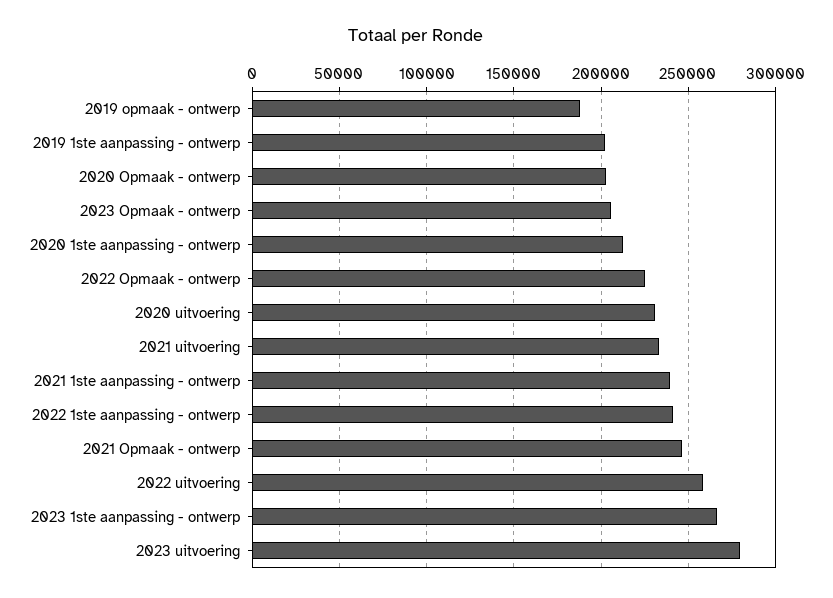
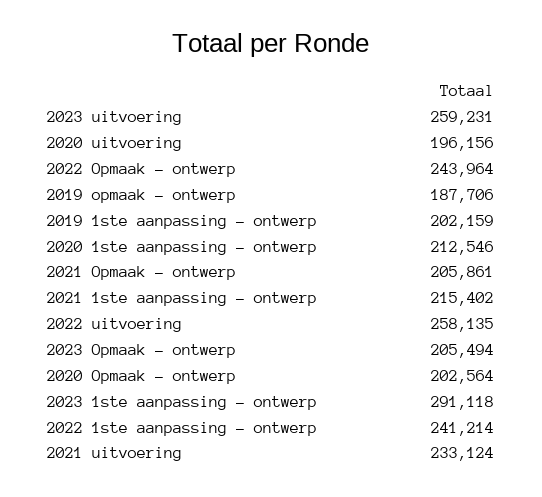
  {
    "2019 opmaak - ontwerp": 187706,
    "2019 1ste aanpassing - ontwerp": 202159,
    "2020 Opmaak - ontwerp": 202564,
    "2023 Opmaak - ontwerp": 205494,
    "2020 1ste aanpassing - ontwerp": 212546,
-   "2022 Opmaak - ontwerp": 225000,
+   "2022 Opmaak - ontwerp": 243964,
-   "2020 uitvoering": 230000,
+   "2020 uitvoering": 196156,
    "2021 uitvoering": 233124,
-   "2021 1ste aanpassing - ontwerp": 240000,
+   "2021 1ste aanpassing - ontwerp": 215402,
    "2022 1ste aanpassing - ontwerp": 241214,
-   "2021 Opmaak - ontwerp": 245000,
+   "2021 Opmaak - ontwerp": 205861,
    "2022 uitvoering": 258135,
-   "2023 1ste aanpassing - ontwerp": 265000,
+   "2023 1ste aanpassing - ontwerp": 291118,
-   "2023 uitvoering": 280000
+   "2023 uitvoering": 259231
  }

